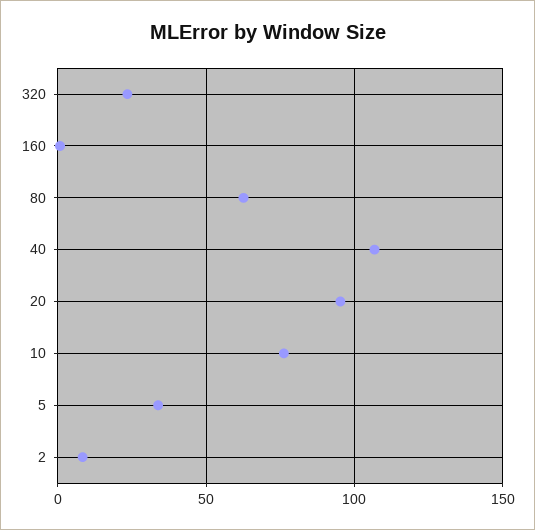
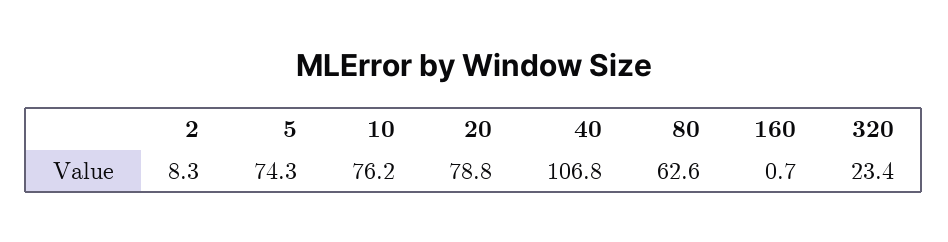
  {
    "320": 23.4,
    "160": 0.7,
    "80": 62.6,
    "40": 106.8,
-   "20": 95,
+   "20": 78.8,
    "10": 76.2,
-   "5": 35,
+   "5": 74.3,
    "2": 8.3
  }

